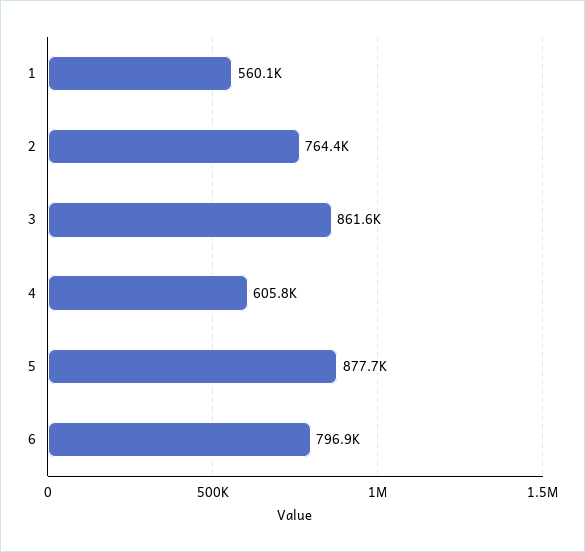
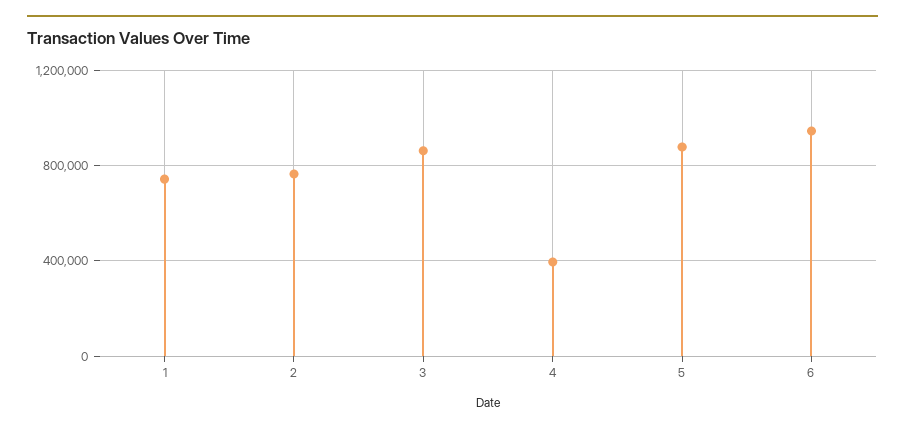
  {
-   "1": 560100,
+   "1": 750000,
    "2": 764400,
    "3": 861600,
-   "4": 605800,
+   "4": 400000,
    "5": 877700,
-   "6": 796900
+   "6": 950000
  }

